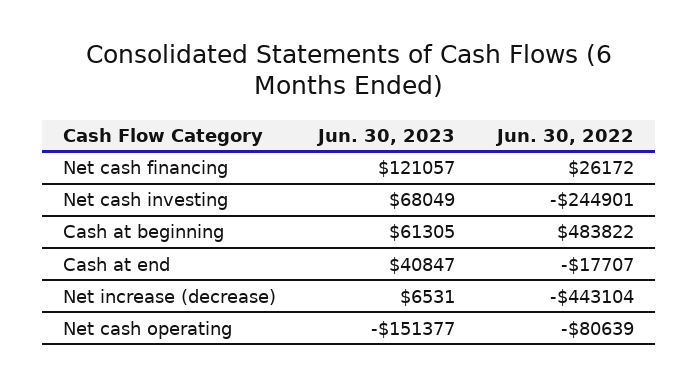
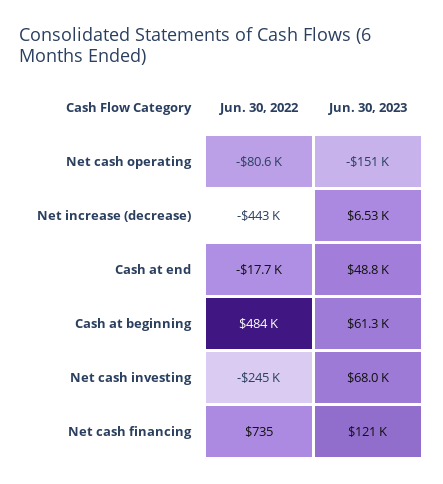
  {
    "Jun. 30, 2023": {
      "Net cash financing": 121057,
      "Net cash investing": 68049,
      "Cash at beginning": 61305,
-     "Cash at end": 40847,
+     "Cash at end": 48800,
      "Net increase (decrease)": 6531,
      "Net cash operating": -151377
    },
    "Jun. 30, 2022": {
-     "Net cash financing": 26172,
+     "Net cash financing": 735,
      "Net cash investing": -244901,
      "Cash at beginning": 483822,
      "Cash at end": -17707,
      "Net increase (decrease)": -443104,
      "Net cash operating": -80639
    }
  }

